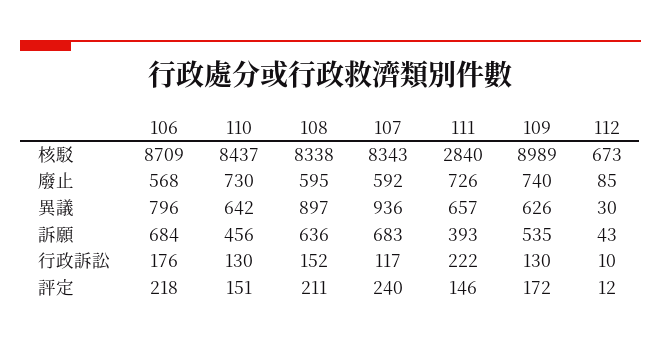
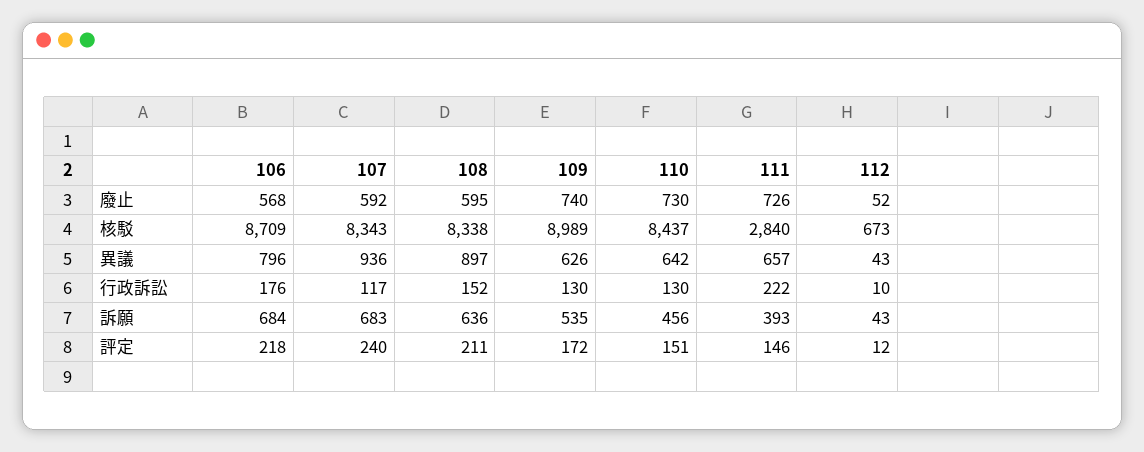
  {
    "106": {
      "核駁": 8709,
      "廢止": 568,
      "異議": 796,
      "訴願": 684,
      "行政訴訟": 176,
      "評定": 218
    },
    "110": {
      "核駁": 8437,
      "廢止": 730,
      "異議": 642,
      "訴願": 456,
      "行政訴訟": 130,
      "評定": 151
    },
    "108": {
      "核駁": 8338,
      "廢止": 595,
      "異議": 897,
      "訴願": 636,
      "行政訴訟": 152,
      "評定": 211
    },
    "107": {
      "核駁": 8343,
      "廢止": 592,
      "異議": 936,
      "訴願": 683,
      "行政訴訟": 117,
      "評定": 240
    },
    "111": {
      "核駁": 2840,
      "廢止": 726,
      "異議": 657,
      "訴願": 393,
      "行政訴訟": 222,
      "評定": 146
    },
    "109": {
      "核駁": 8989,
      "廢止": 740,
      "異議": 626,
      "訴願": 535,
      "行政訴訟": 130,
      "評定": 172
    },
    "112": {
      "核駁": 673,
-     "廢止": 85,
+     "廢止": 52,
-     "異議": 30,
+     "異議": 43,
      "訴願": 43,
      "行政訴訟": 10,
      "評定": 12
    }
  }

